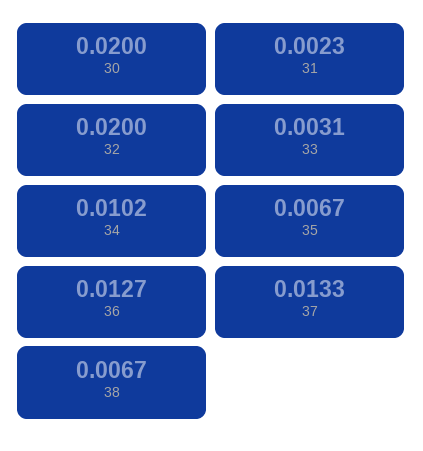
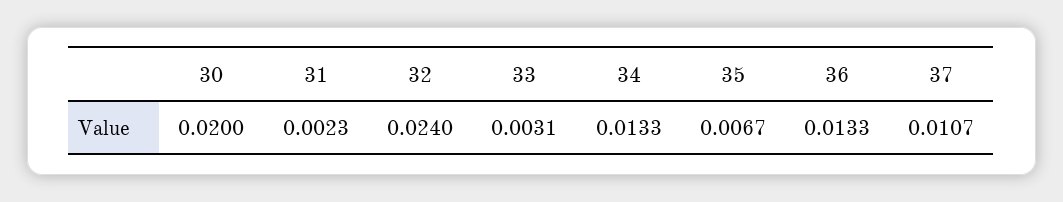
  {
    "30": 0.02,
    "31": 0.0023,
-   "32": 0.02,
+   "32": 0.024,
    "33": 0.0031,
-   "34": 0.0102,
+   "34": 0.0133,
    "35": 0.0067,
-   "36": 0.0127,
+   "36": 0.0133,
-   "37": 0.0133,
+   "37": 0.0107
-   "38": 0.0067
  }

